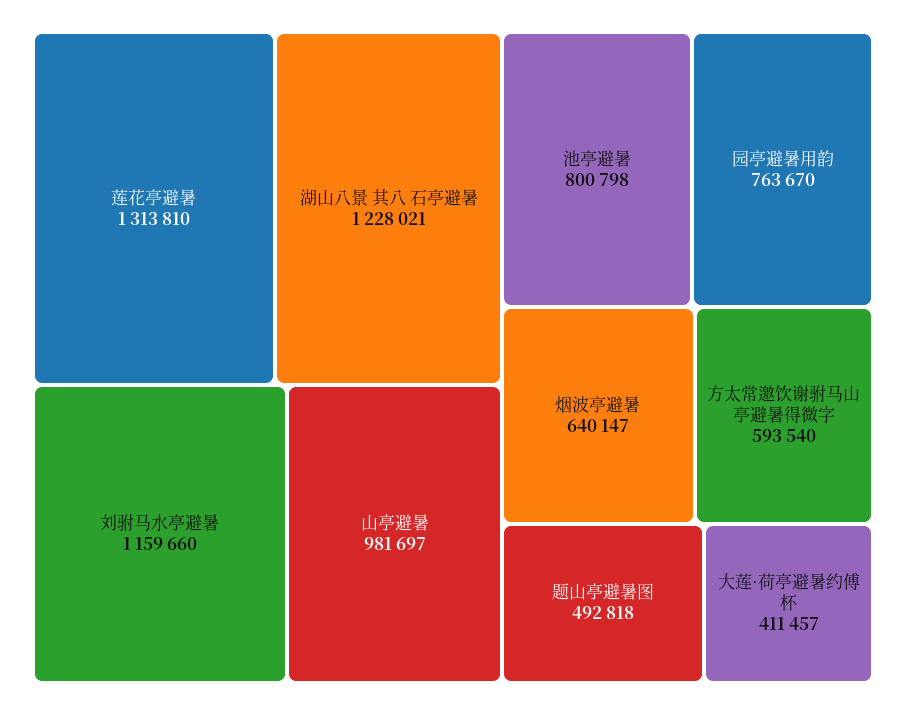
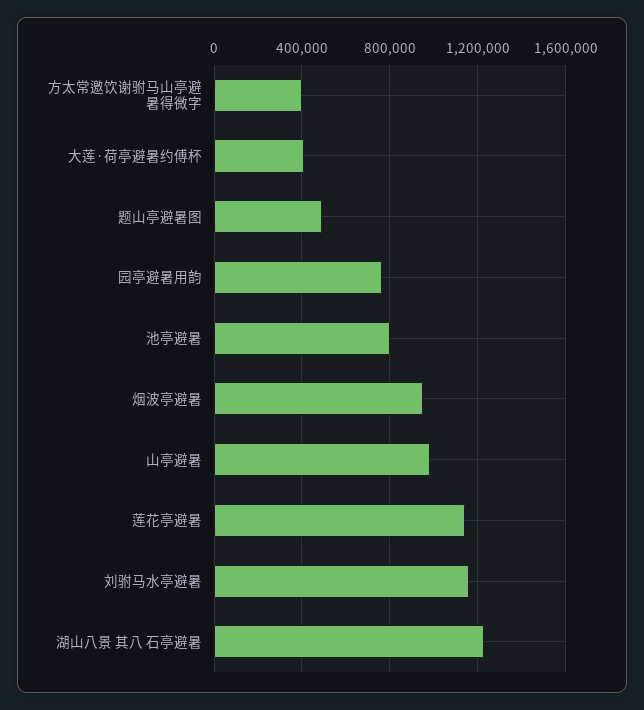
  {
-   "莲花亭避暑": 1313810,
+   "莲花亭避暑": 1150000,
    "湖山八景 其八 石亭避暑": 1228021,
    "刘驸马水亭避暑": 1159660,
    "山亭避暑": 981697,
    "池亭避暑": 800798,
    "园亭避暑用韵": 763670,
-   "烟波亭避暑": 640147,
+   "烟波亭避暑": 950000,
-   "方太常邀饮谢驸马山亭避暑得微字": 593540,
+   "方太常邀饮谢驸马山亭避暑得微字": 400000,
    "题山亭避暑图": 492818,
    "大莲·荷亭避暑约傅杯": 411457
  }

